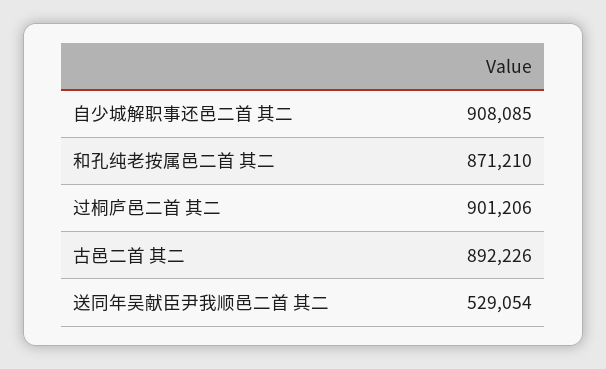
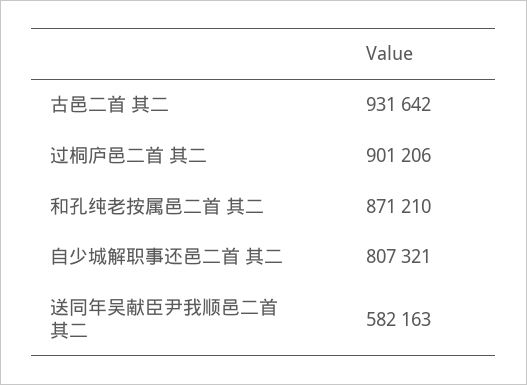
  {
-   "自少城解职事还邑二首 其二": 908085,
+   "自少城解职事还邑二首 其二": 807321,
    "和孔纯老按属邑二首 其二": 871210,
    "过桐庐邑二首 其二": 901206,
-   "古邑二首 其二": 892226,
+   "古邑二首 其二": 931642,
-   "送同年吴献臣尹我顺邑二首 其二": 529054
+   "送同年吴献臣尹我顺邑二首 其二": 582163
  }

